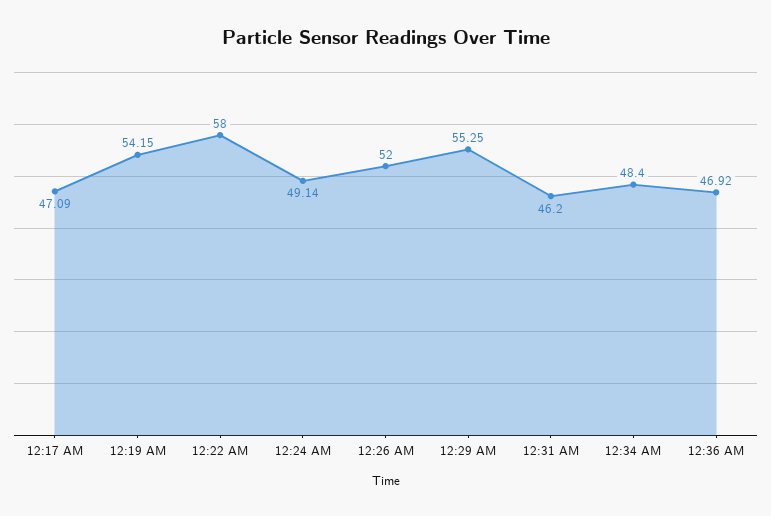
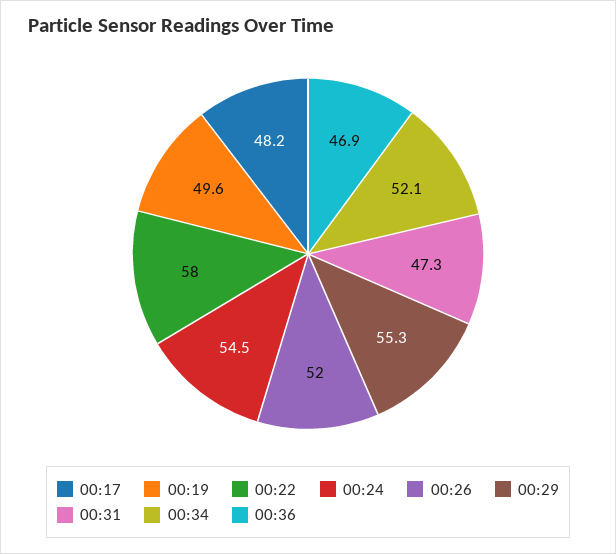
  {
-   "12:17 AM": 47.09,
+   "12:17 AM": 48.2,
-   "12:19 AM": 54.15,
+   "12:19 AM": 49.6,
    "12:22 AM": 58,
-   "12:24 AM": 49.14,
+   "12:24 AM": 54.5,
    "12:26 AM": 52,
    "12:29 AM": 55.25,
-   "12:31 AM": 46.2,
+   "12:31 AM": 47.3,
-   "12:34 AM": 48.4,
+   "12:34 AM": 52.1,
    "12:36 AM": 46.92
  }

